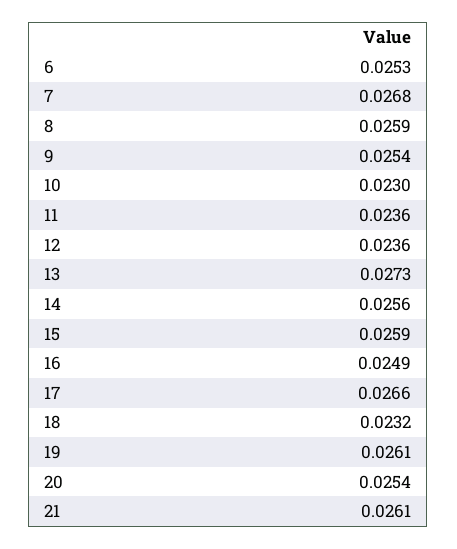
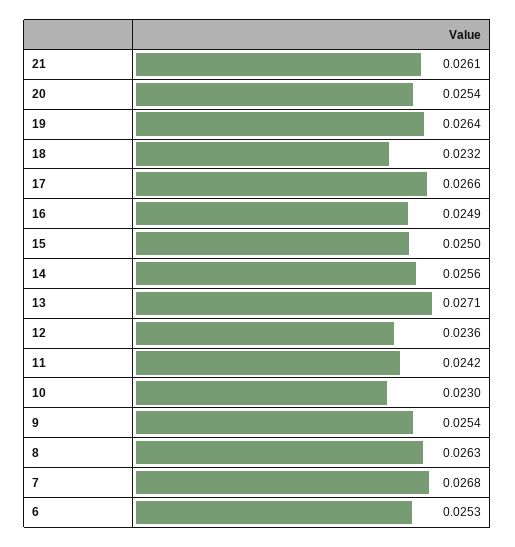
  {
    "6": 0.0253,
    "7": 0.0268,
-   "8": 0.0259,
+   "8": 0.0263,
    "9": 0.0254,
    "10": 0.023,
-   "11": 0.0236,
+   "11": 0.0242,
    "12": 0.0236,
-   "13": 0.0273,
+   "13": 0.0271,
    "14": 0.0256,
-   "15": 0.0259,
+   "15": 0.025,
    "16": 0.0249,
    "17": 0.0266,
    "18": 0.0232,
-   "19": 0.0261,
+   "19": 0.0264,
    "20": 0.0254,
    "21": 0.0261
  }

